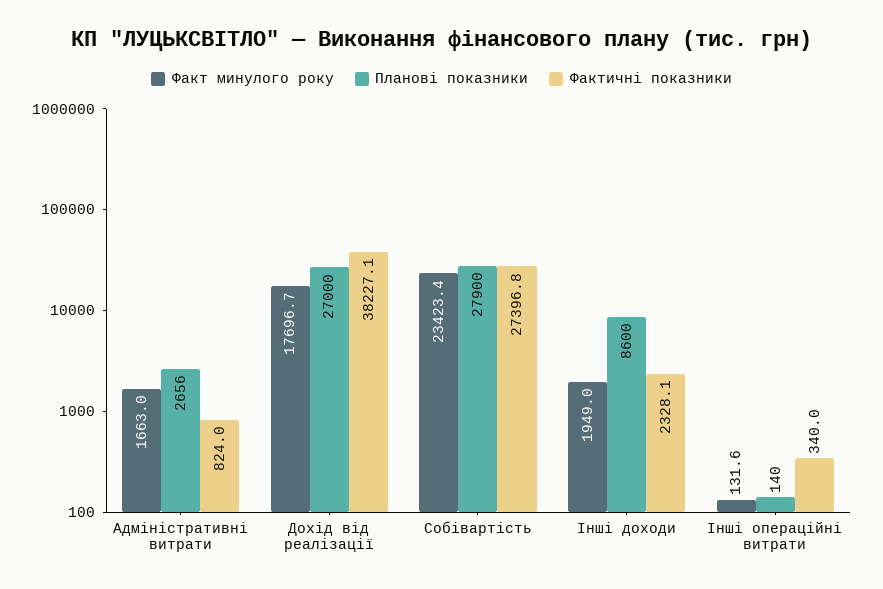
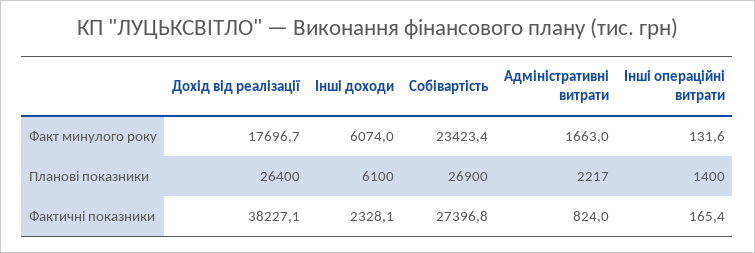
  {
    "Факт минулого року": {
      "Адміністративні витрати": 1663,
      "Дохід від реалізації": 17696.7,
      "Собівартість": 23423.4,
-     "Інші доходи": 1949,
+     "Інші доходи": 6074,
      "Інші операційні витрати": 131.6
    },
    "Планові показники": {
-     "Адміністративні витрати": 2656,
+     "Адміністративні витрати": 2217,
-     "Дохід від реалізації": 27000,
+     "Дохід від реалізації": 26400,
-     "Собівартість": 27900,
+     "Собівартість": 26900,
-     "Інші доходи": 8600,
+     "Інші доходи": 6100,
-     "Інші операційні витрати": 140
+     "Інші операційні витрати": 1400
    },
    "Фактичні показники": {
      "Адміністративні витрати": 824,
      "Дохід від реалізації": 38227.1,
      "Собівартість": 27396.8,
      "Інші доходи": 2328.1,
-     "Інші операційні витрати": 340
+     "Інші операційні витрати": 165.4
    }
  }

